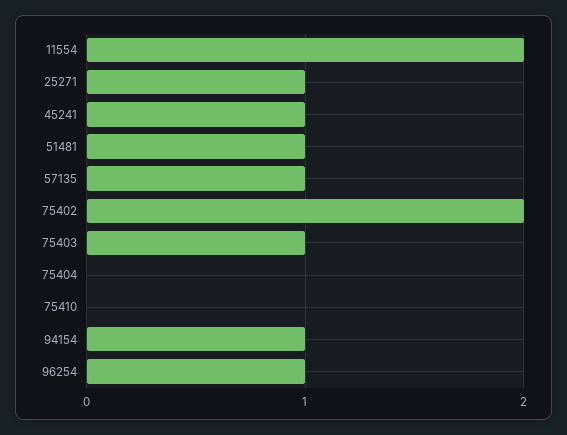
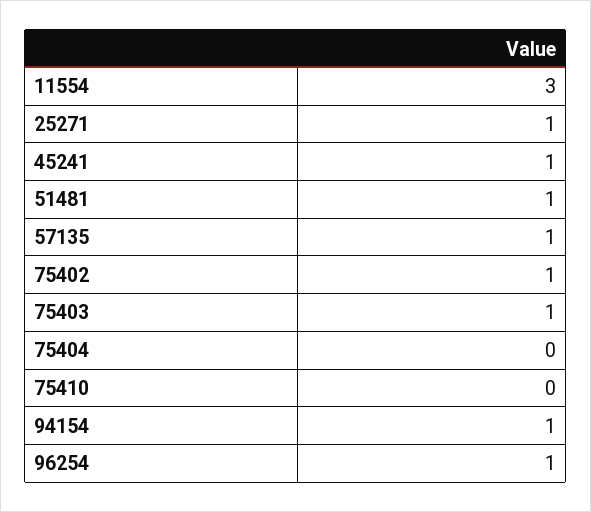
  {
-   "11554": 2,
+   "11554": 3,
    "25271": 1,
    "45241": 1,
    "51481": 1,
    "57135": 1,
-   "75402": 2,
+   "75402": 1,
    "75403": 1,
    "75404": 0,
    "75410": 0,
    "94154": 1,
    "96254": 1
  }

